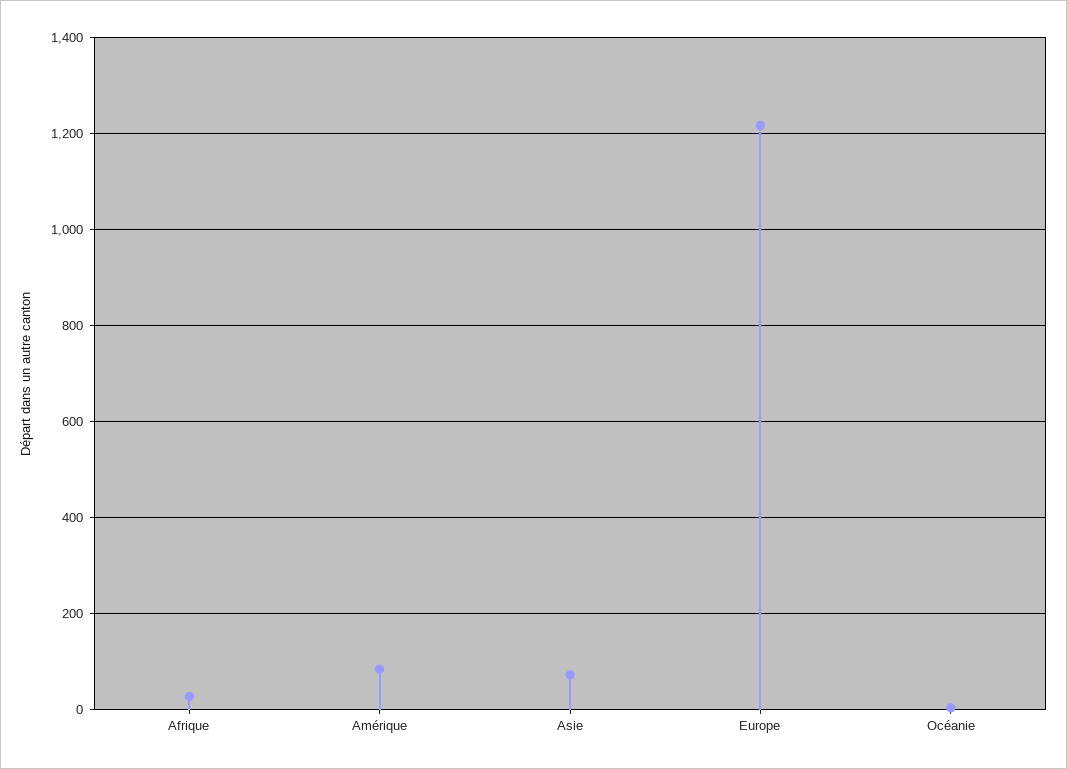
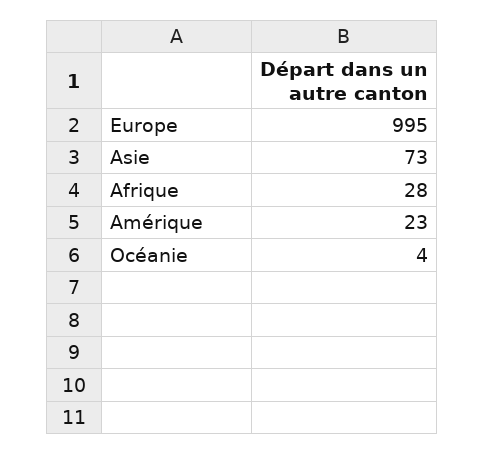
  {
    "Afrique": 28,
-   "Amérique": 80,
+   "Amérique": 23,
    "Asie": 73,
-   "Europe": 1220,
+   "Europe": 995,
    "Océanie": 4
  }

